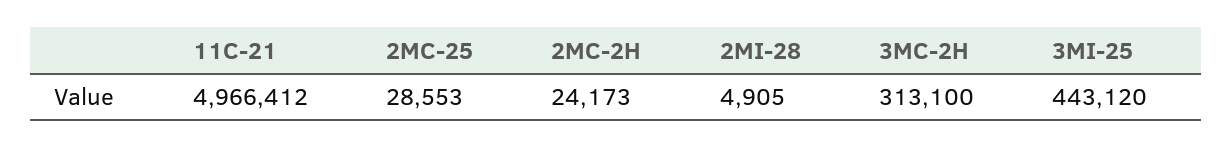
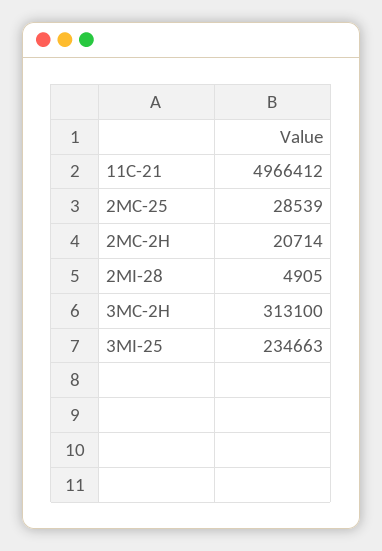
  {
    "11C-21": 4966412,
-   "2MC-25": 28553,
+   "2MC-25": 28539,
-   "2MC-2H": 24173,
+   "2MC-2H": 20714,
    "2MI-28": 4905,
    "3MC-2H": 313100,
-   "3MI-25": 443120
+   "3MI-25": 234663
  }

